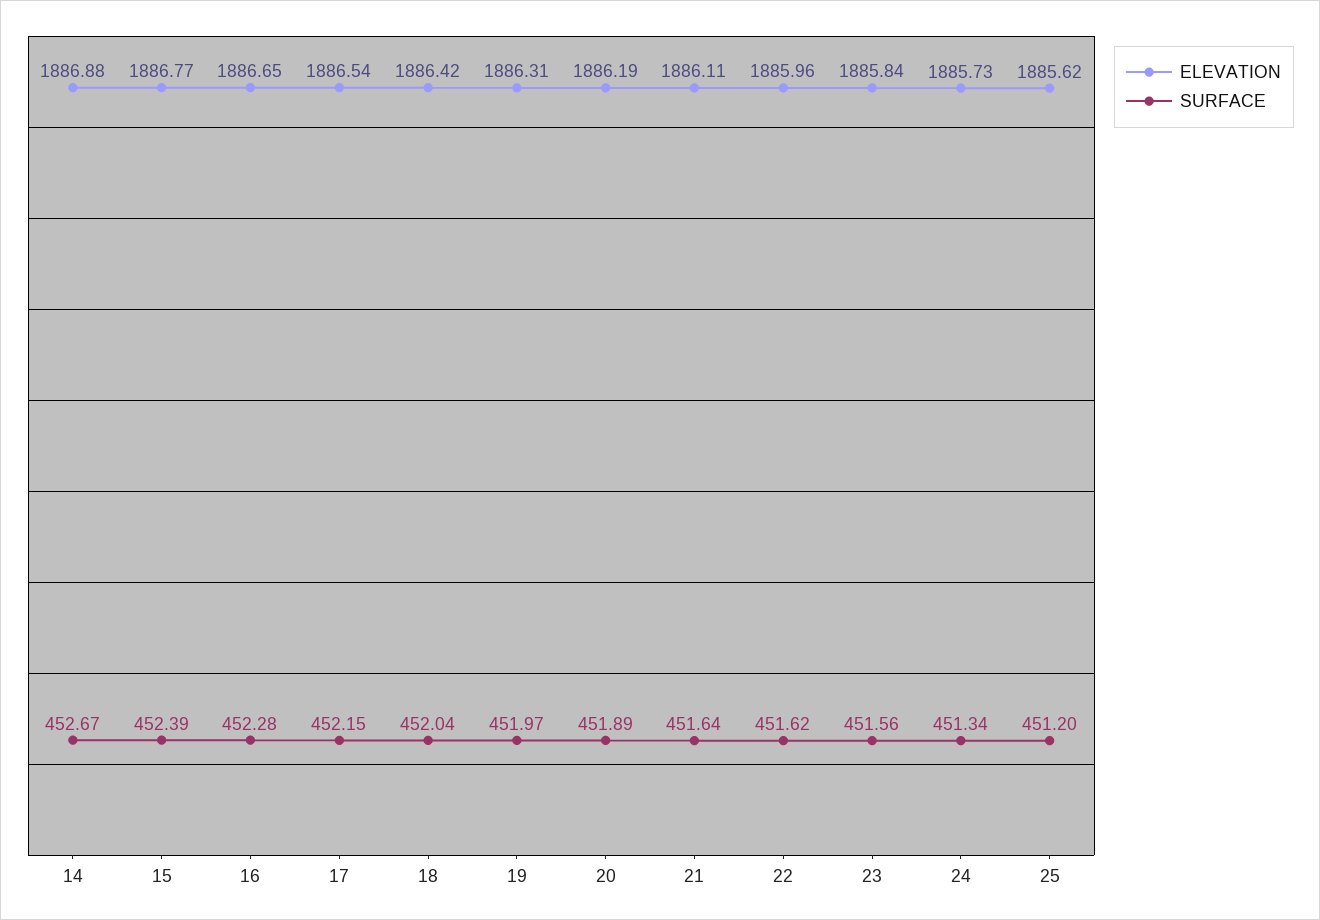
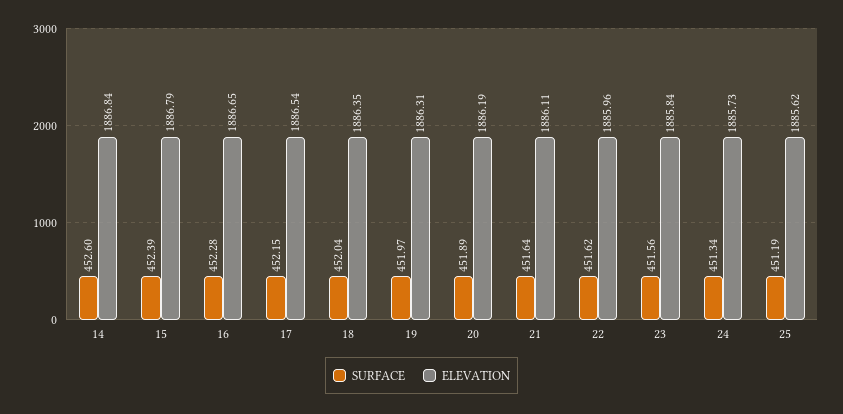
  {
    "ELEVATION": {
-     "14": 1886.88,
+     "14": 1886.84,
-     "15": 1886.77,
+     "15": 1886.79,
      "16": 1886.65,
      "17": 1886.54,
-     "18": 1886.42,
+     "18": 1886.35,
      "19": 1886.31,
      "20": 1886.19,
      "21": 1886.11,
      "22": 1885.96,
      "23": 1885.84,
      "24": 1885.73,
      "25": 1885.62
    },
    "SURFACE": {
-     "14": 452.67,
+     "14": 452.6,
      "15": 452.39,
      "16": 452.28,
      "17": 452.15,
      "18": 452.04,
      "19": 451.97,
      "20": 451.89,
      "21": 451.64,
      "22": 451.62,
      "23": 451.56,
      "24": 451.34,
-     "25": 451.2
+     "25": 451.19
    }
  }

